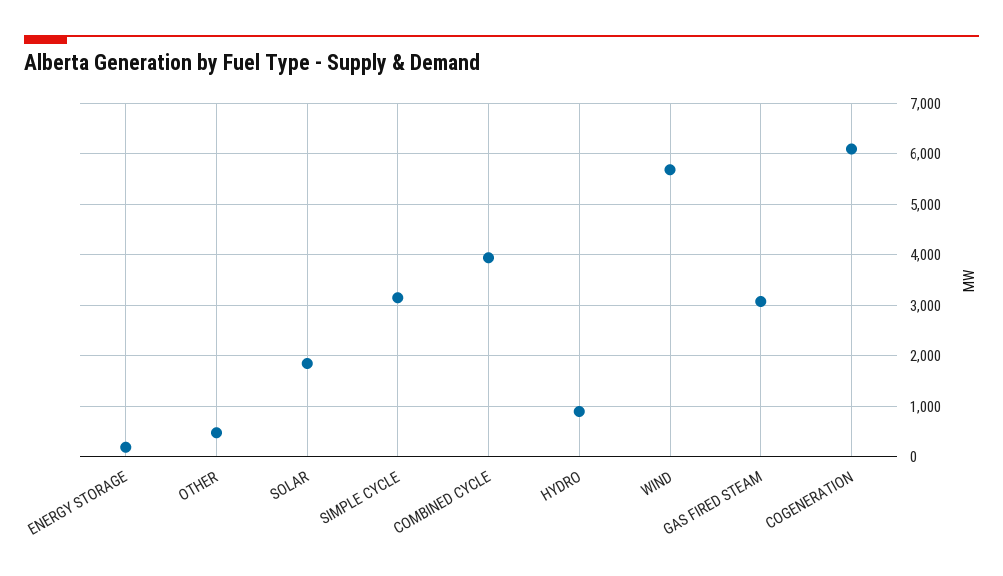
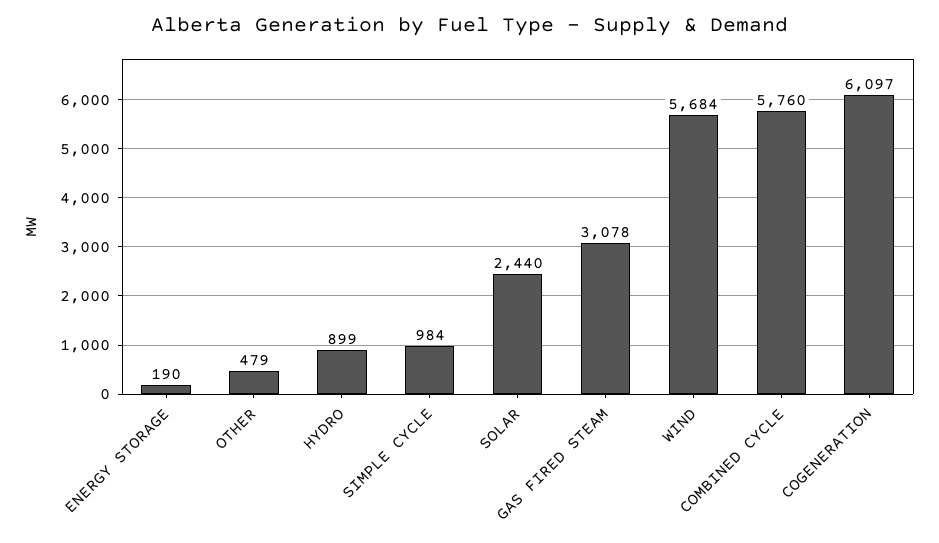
  {
    "ENERGY STORAGE": 190,
    "OTHER": 479,
-   "SOLAR": 1800,
+   "SOLAR": 2440,
-   "SIMPLE CYCLE": 3200,
+   "SIMPLE CYCLE": 984,
-   "COMBINED CYCLE": 4000,
+   "COMBINED CYCLE": 5760,
    "HYDRO": 899,
    "WIND": 5684,
    "GAS FIRED STEAM": 3078,
    "COGENERATION": 6097
  }

